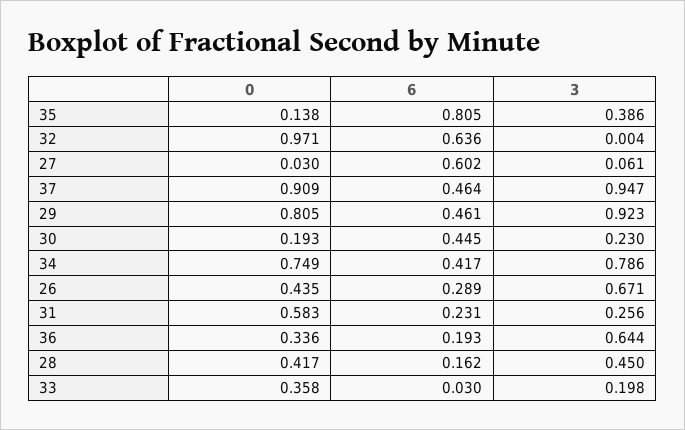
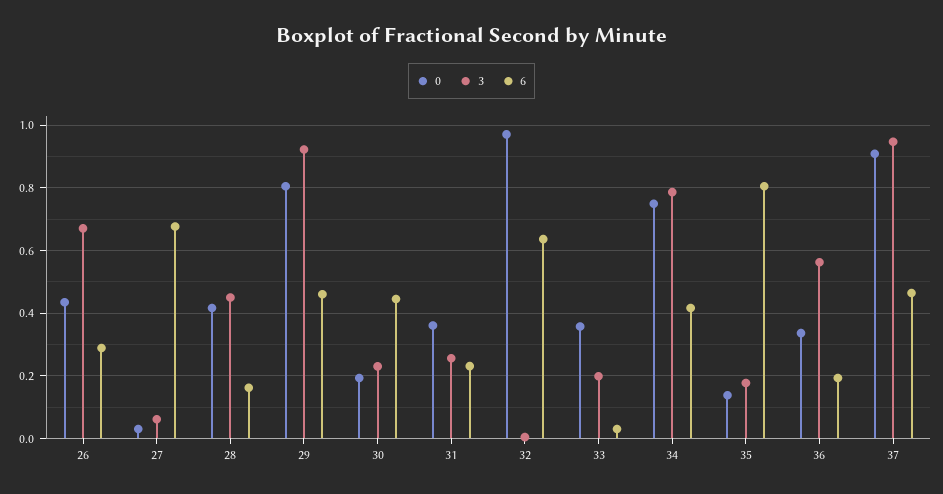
  {
    "0": {
      "35": 0.138,
      "32": 0.971,
      "27": 0.03,
      "37": 0.909,
      "29": 0.805,
      "30": 0.193,
      "34": 0.749,
      "26": 0.435,
-     "31": 0.583,
+     "31": 0.36,
      "36": 0.336,
      "28": 0.417,
      "33": 0.358
    },
    "6": {
      "35": 0.805,
      "32": 0.636,
-     "27": 0.602,
+     "27": 0.68,
      "37": 0.464,
      "29": 0.461,
      "30": 0.445,
      "34": 0.417,
      "26": 0.289,
      "31": 0.231,
      "36": 0.193,
      "28": 0.162,
      "33": 0.03
    },
    "3": {
-     "35": 0.386,
+     "35": 0.18,
      "32": 0.004,
      "27": 0.061,
      "37": 0.947,
      "29": 0.923,
      "30": 0.23,
      "34": 0.786,
      "26": 0.671,
      "31": 0.256,
-     "36": 0.644,
+     "36": 0.56,
      "28": 0.45,
      "33": 0.198
    }
  }

